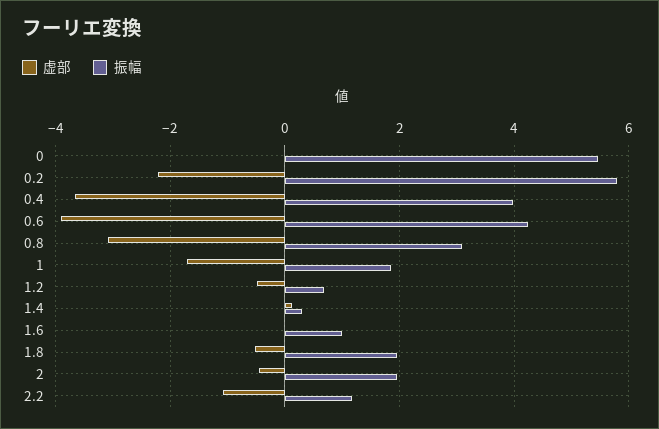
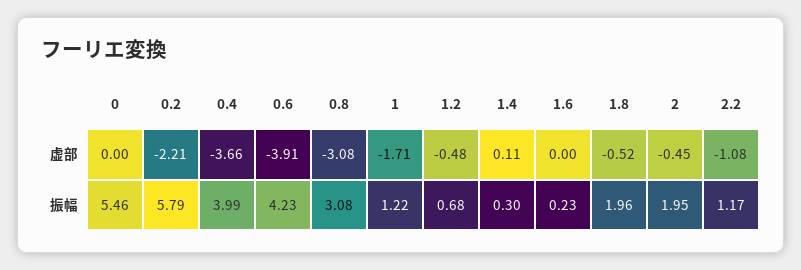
  {
    "虚部": {
      "0": 0,
      "0.2": -2.21,
      "0.4": -3.66,
      "0.6": -3.91,
      "0.8": -3.08,
      "1": -1.71,
      "1.2": -0.48,
      "1.4": 0.11,
      "1.6": 0,
      "1.8": -0.52,
      "2": -0.45,
      "2.2": -1.08
    },
    "振幅": {
      "0": 5.46,
      "0.2": 5.79,
      "0.4": 3.99,
      "0.6": 4.23,
      "0.8": 3.08,
-     "1": 1.8,
+     "1": 1.22,
      "1.2": 0.68,
      "1.4": 0.3,
-     "1.6": 1,
+     "1.6": 0.23,
      "1.8": 1.96,
      "2": 1.95,
      "2.2": 1.17
    }
  }

